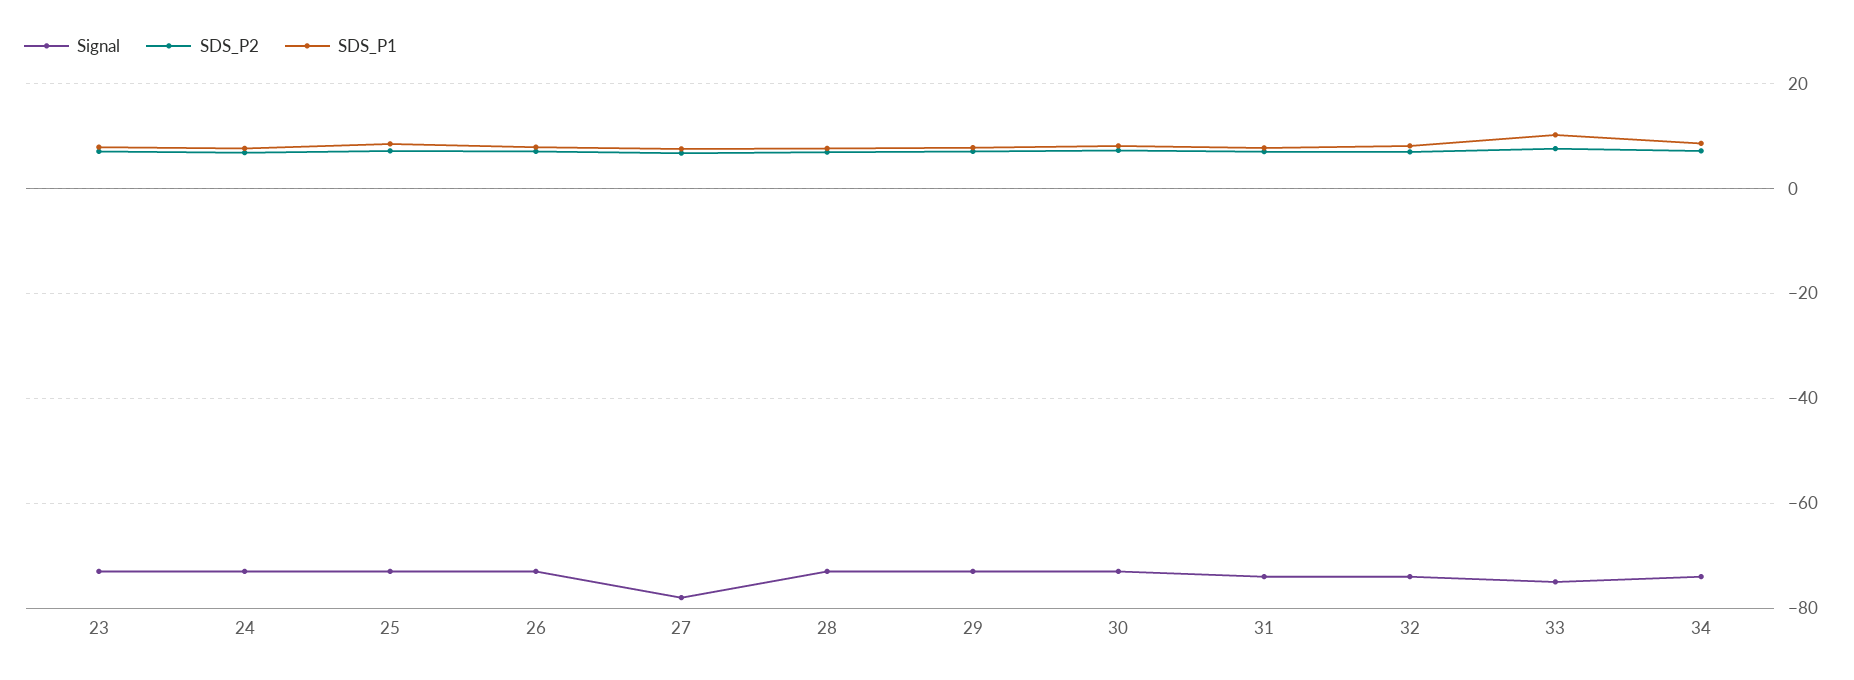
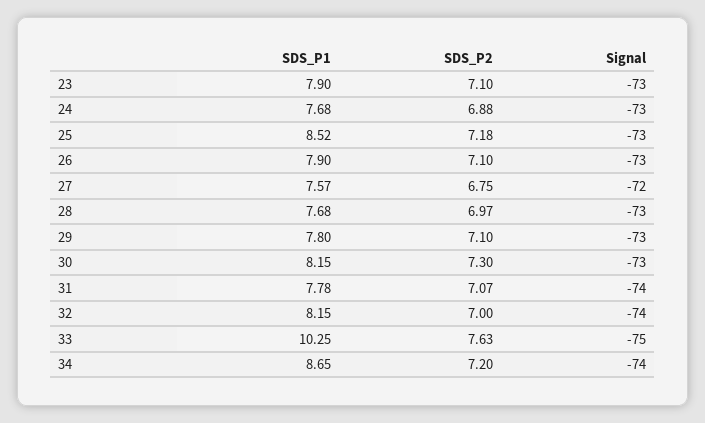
  {
    "Signal": {
      "23": -73,
      "24": -73,
      "25": -73,
      "26": -73,
-     "27": -78,
+     "27": -72,
      "28": -73,
      "29": -73,
      "30": -73,
      "31": -74,
      "32": -74,
      "33": -75,
      "34": -74
    },
    "SDS_P2": {
      "23": 7.1,
      "24": 6.88,
      "25": 7.18,
      "26": 7.1,
      "27": 6.75,
      "28": 6.97,
      "29": 7.1,
      "30": 7.3,
      "31": 7.07,
      "32": 7,
      "33": 7.63,
      "34": 7.2
    },
    "SDS_P1": {
      "23": 7.9,
      "24": 7.68,
      "25": 8.52,
      "26": 7.9,
      "27": 7.57,
      "28": 7.68,
      "29": 7.8,
      "30": 8.15,
      "31": 7.78,
      "32": 8.15,
      "33": 10.25,
      "34": 8.65
    }
  }

